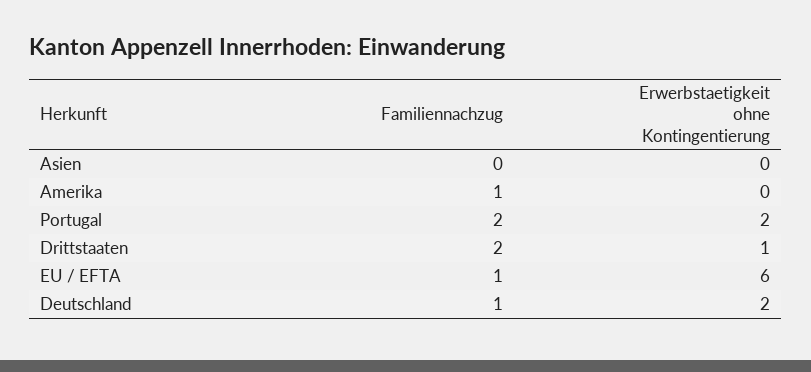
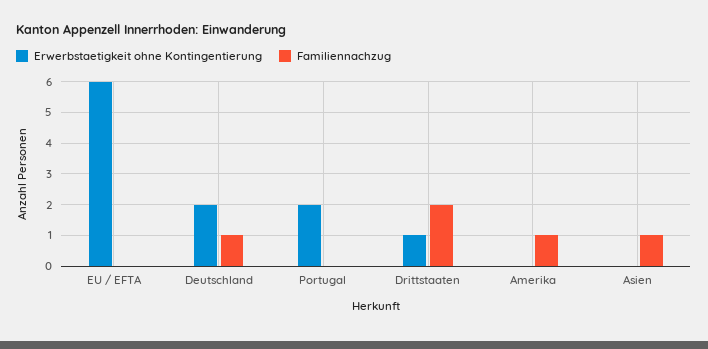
  {
    "Familiennachzug": {
-     "Asien": 0,
+     "Asien": 1,
      "Amerika": 1,
-     "Portugal": 2,
+     "Portugal": 0,
      "Drittstaaten": 2,
-     "EU / EFTA": 1,
+     "EU / EFTA": 0,
      "Deutschland": 1
    },
    "Erwerbstaetigkeit ohne Kontingentierung": {
      "Asien": 0,
      "Amerika": 0,
      "Portugal": 2,
      "Drittstaaten": 1,
      "EU / EFTA": 6,
      "Deutschland": 2
    }
  }

